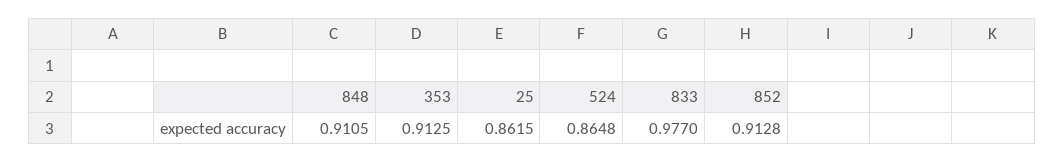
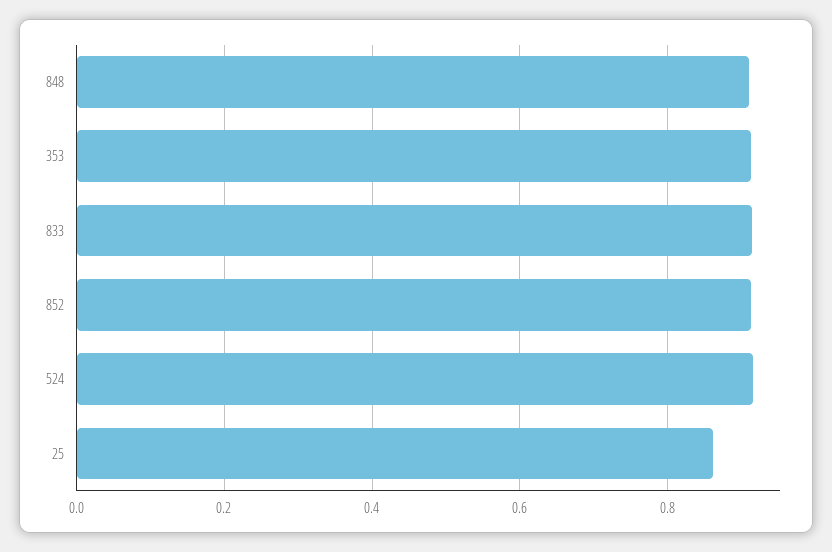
  {
    "848": 0.9105,
    "353": 0.9125,
    "25": 0.8615,
-   "524": 0.8648,
+   "524": 0.92,
-   "833": 0.977,
+   "833": 0.92,
    "852": 0.9128
  }

